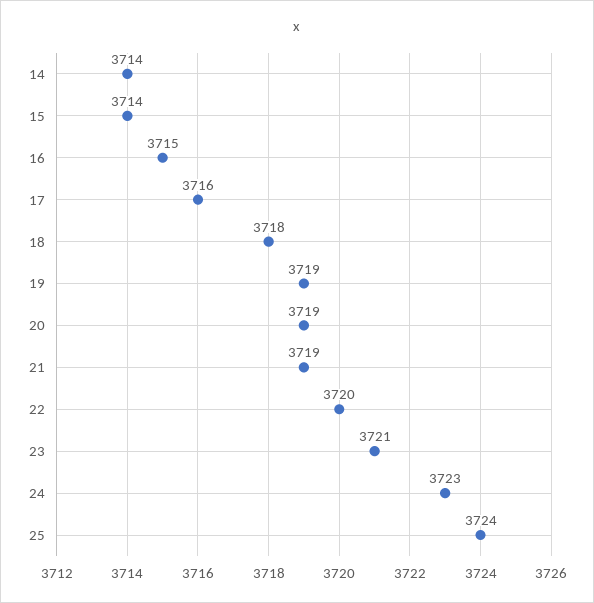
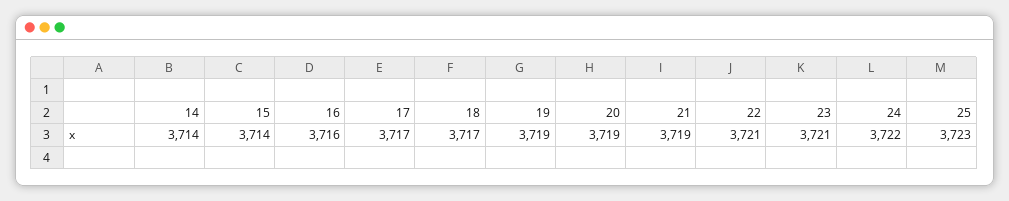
  {
    "14": 3714,
    "15": 3714,
-   "16": 3715,
+   "16": 3716,
-   "17": 3716,
+   "17": 3717,
-   "18": 3718,
+   "18": 3717,
    "19": 3719,
    "20": 3719,
    "21": 3719,
-   "22": 3720,
+   "22": 3721,
    "23": 3721,
-   "24": 3723,
+   "24": 3722,
-   "25": 3724
+   "25": 3723
  }

